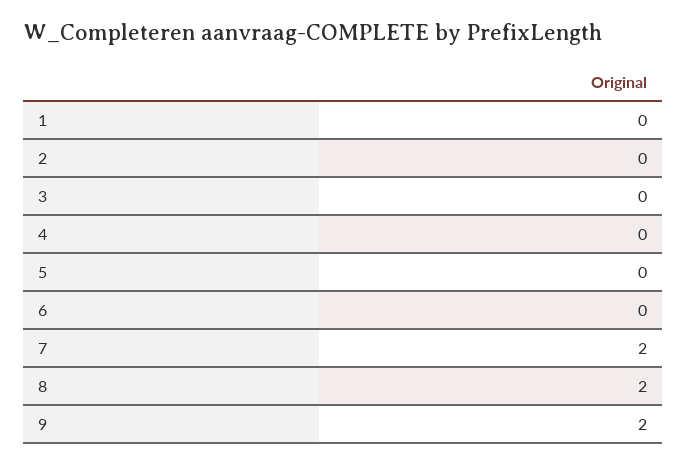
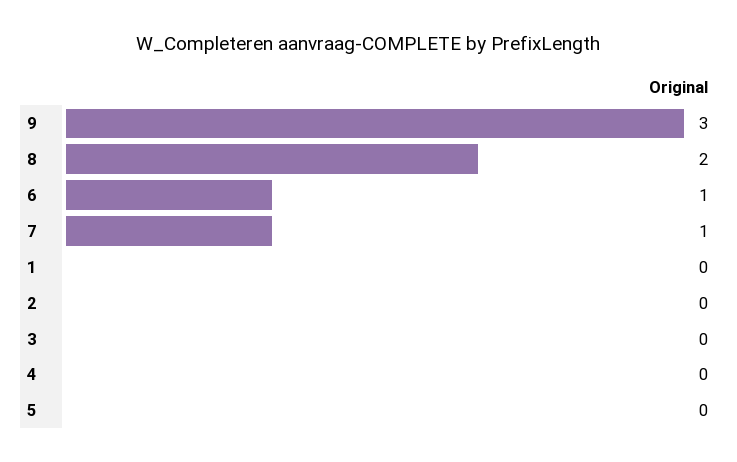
  {
    "1": 0,
    "2": 0,
    "3": 0,
    "4": 0,
    "5": 0,
-   "6": 0,
+   "6": 1,
-   "7": 2,
+   "7": 1,
    "8": 2,
-   "9": 2
+   "9": 3
  }

